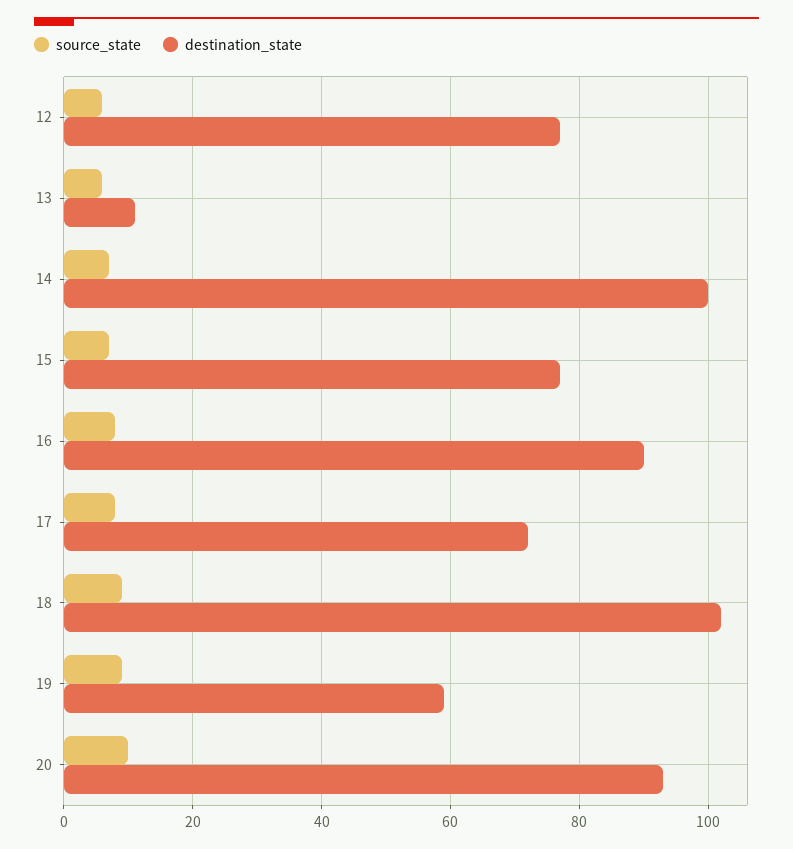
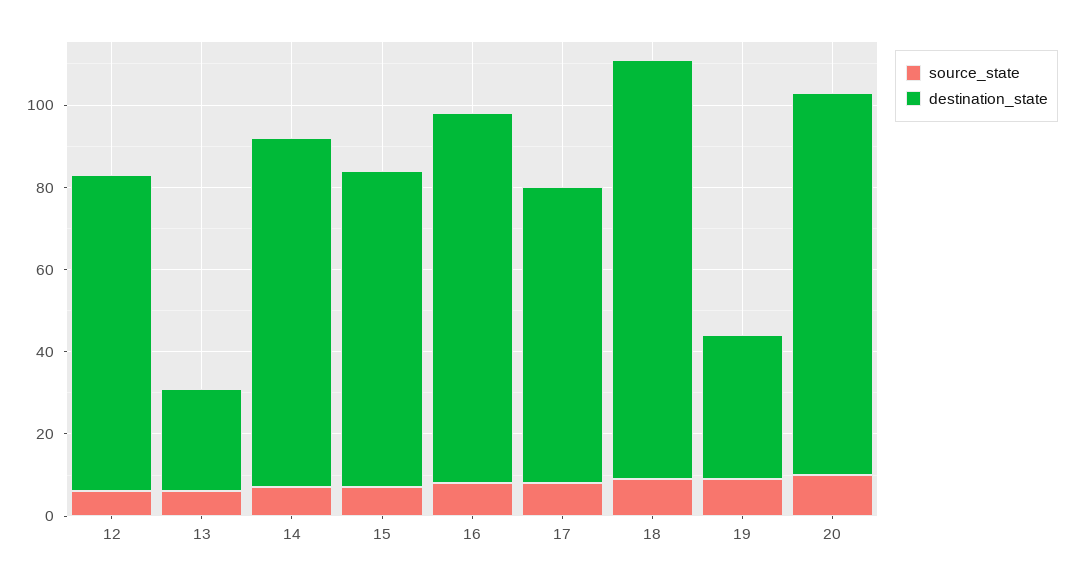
  {
    "source_state": {
      "12": 5,
      "13": 5,
      "14": 5,
      "15": 5,
      "16": 10,
      "17": 10,
      "18": 10,
      "19": 10,
      "20": 10
    },
    "destination_state": {
      "12": 75,
-     "13": 10,
+     "13": 25,
-     "14": 100,
+     "14": 85,
      "15": 75,
      "16": 90,
      "17": 70,
      "18": 100,
-     "19": 60,
+     "19": 35,
      "20": 95
    }
  }

